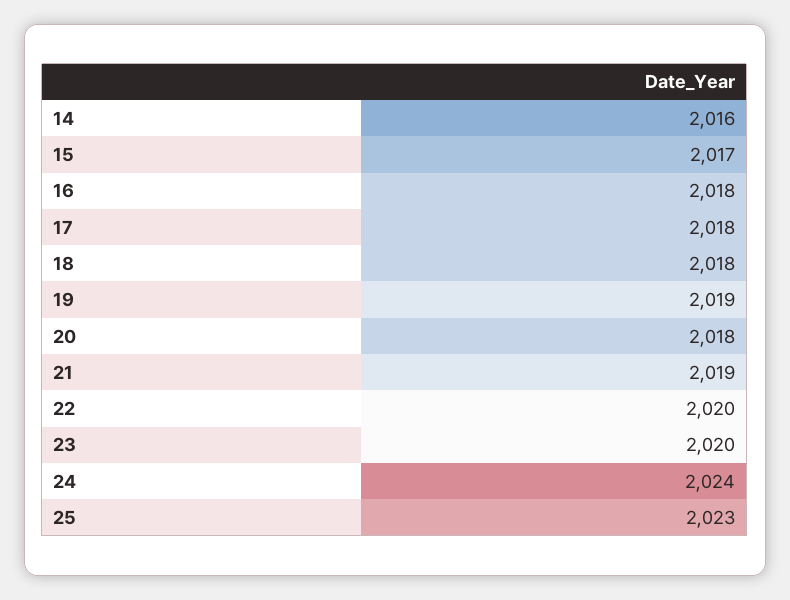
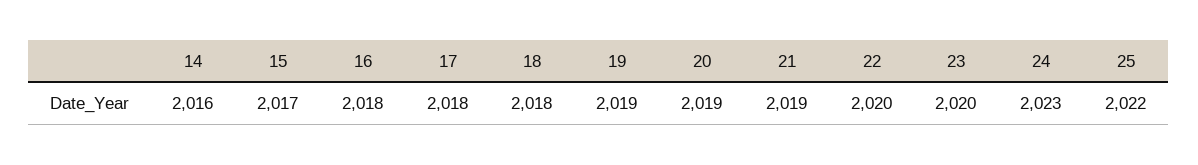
  {
    "14": 2016,
    "15": 2017,
    "16": 2018,
    "17": 2018,
    "18": 2018,
    "19": 2019,
-   "20": 2018,
+   "20": 2019,
    "21": 2019,
    "22": 2020,
    "23": 2020,
-   "24": 2024,
+   "24": 2023,
-   "25": 2023
+   "25": 2022
  }

